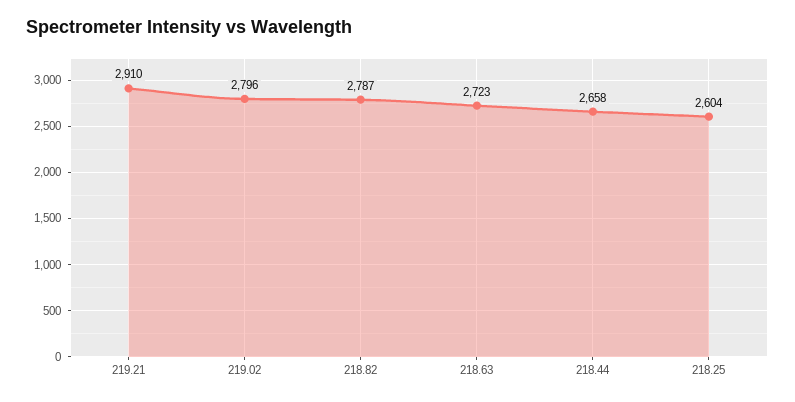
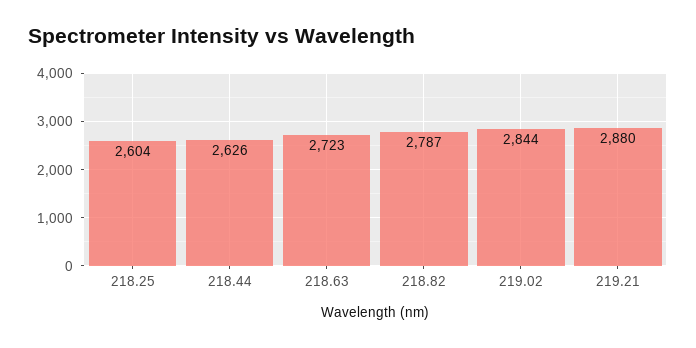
  {
-   "219.21": 2910,
+   "219.21": 2880,
-   "219.02": 2796,
+   "219.02": 2844,
    "218.82": 2787,
    "218.63": 2723,
-   "218.44": 2658,
+   "218.44": 2626,
    "218.25": 2604
  }

